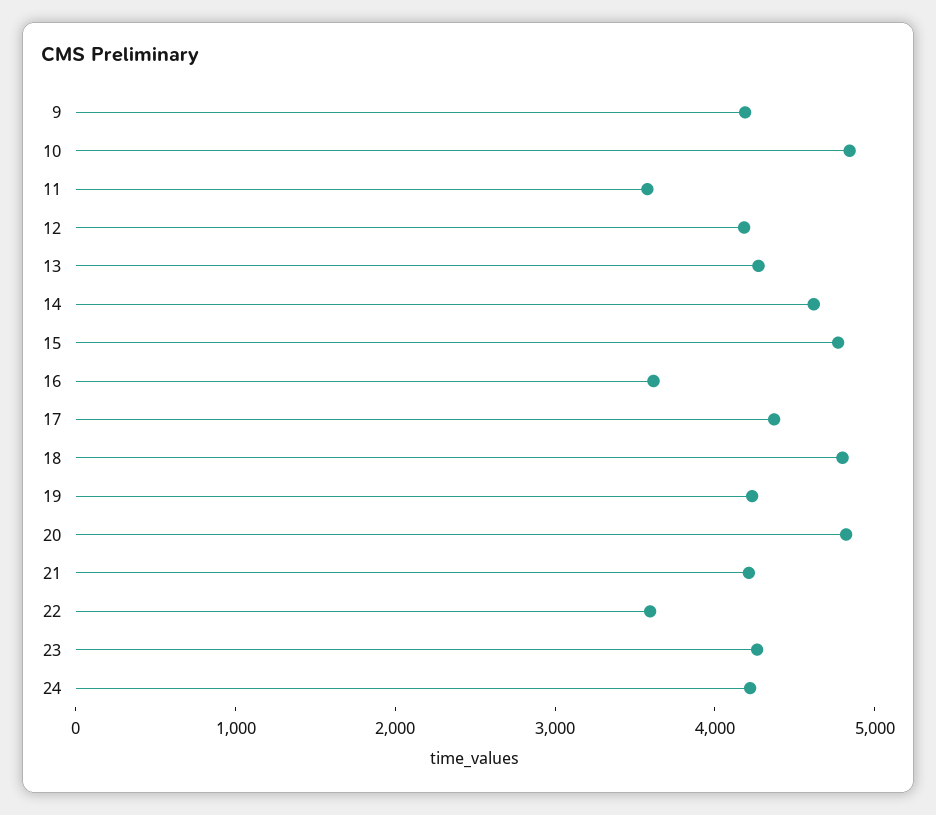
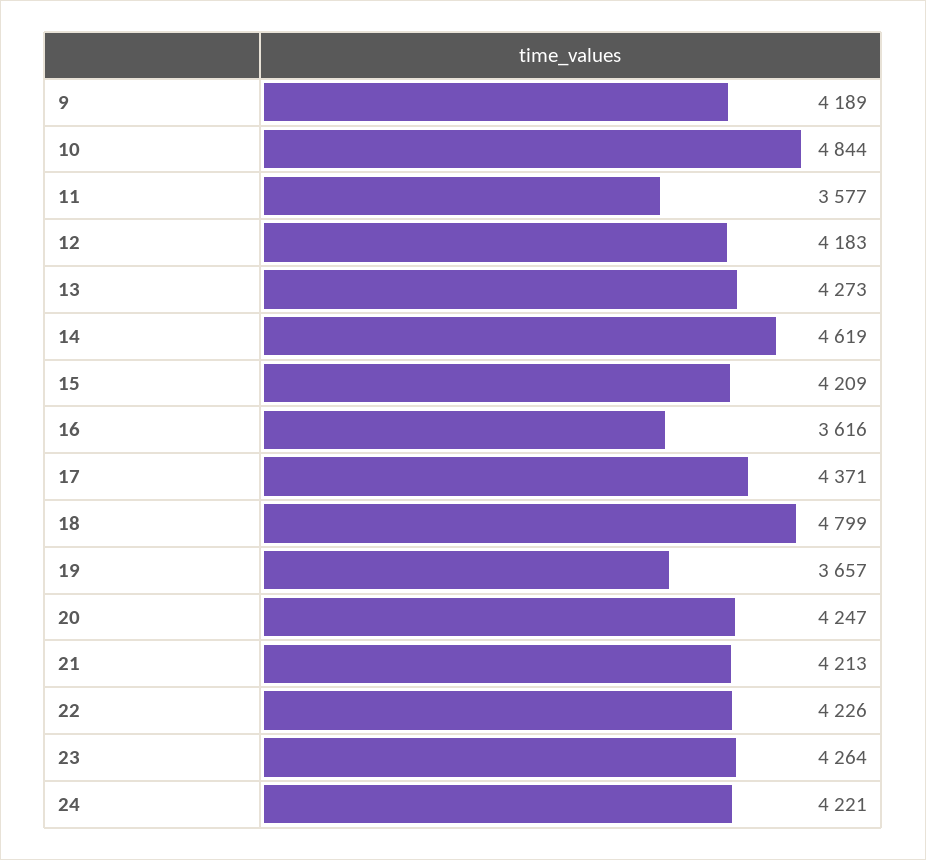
  {
    "9": 4189,
    "10": 4844,
    "11": 3577,
    "12": 4183,
    "13": 4273,
    "14": 4619,
-   "15": 4800,
+   "15": 4209,
    "16": 3616,
    "17": 4371,
    "18": 4799,
-   "19": 4200,
+   "19": 3657,
-   "20": 4800,
+   "20": 4247,
    "21": 4213,
-   "22": 3600,
+   "22": 4226,
    "23": 4264,
    "24": 4221
  }

